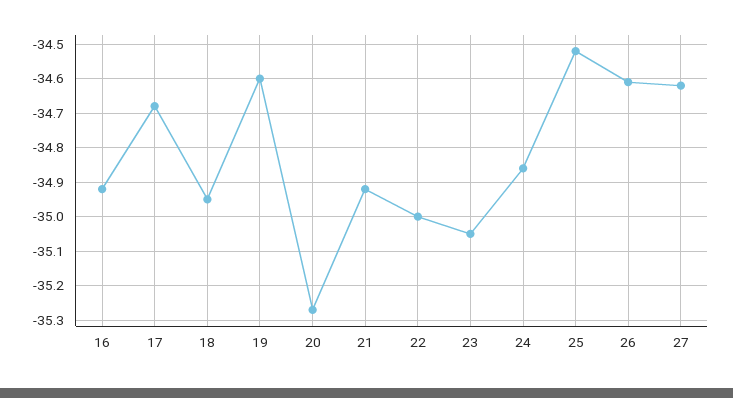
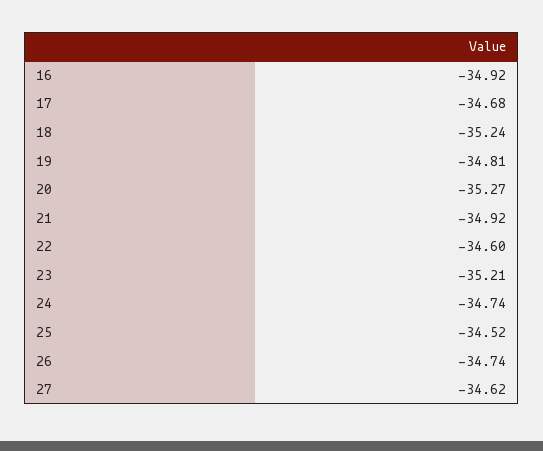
  {
    "16": -34.92,
    "17": -34.68,
-   "18": -34.95,
+   "18": -35.24,
-   "19": -34.6,
+   "19": -34.81,
    "20": -35.27,
    "21": -34.92,
-   "22": -35,
+   "22": -34.6,
-   "23": -35.05,
+   "23": -35.21,
-   "24": -34.85,
+   "24": -34.74,
    "25": -34.52,
-   "26": -34.6,
+   "26": -34.74,
    "27": -34.62
  }

